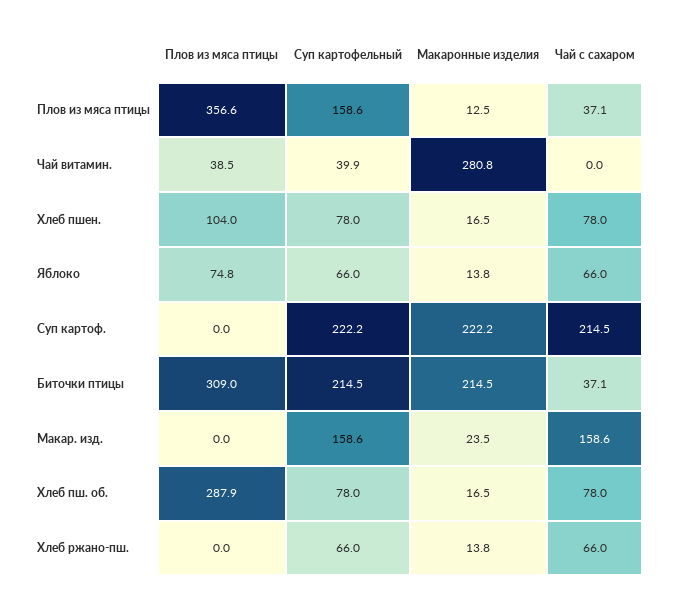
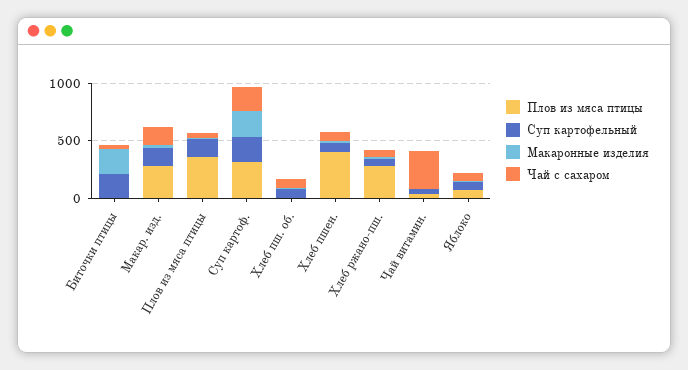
  {
    "Плов из мяса птицы": {
      "Плов из мяса птицы": 356.6,
      "Чай витамин.": 38.5,
-     "Хлеб пшен.": 104,
+     "Хлеб пшен.": 400,
      "Яблоко": 74.8,
-     "Суп картоф.": 0,
+     "Суп картоф.": 300,
-     "Биточки птицы": 309,
+     "Биточки птицы": 0,
-     "Макар. изд.": 0,
+     "Макар. изд.": 300,
-     "Хлеб пш. об.": 287.9,
+     "Хлеб пш. об.": 0,
-     "Хлеб ржано-пш.": 0
+     "Хлеб ржано-пш.": 300
    },
    "Суп картофельный": {
      "Плов из мяса птицы": 158.6,
      "Чай витамин.": 39.9,
      "Хлеб пшен.": 78,
      "Яблоко": 66,
      "Суп картоф.": 222.2,
      "Биточки птицы": 214.5,
      "Макар. изд.": 158.6,
      "Хлеб пш. об.": 78,
      "Хлеб ржано-пш.": 66
    },
    "Макаронные изделия": {
      "Плов из мяса птицы": 12.5,
-     "Чай витамин.": 280.8,
+     "Чай витамин.": 0,
      "Хлеб пшен.": 16.5,
      "Яблоко": 13.8,
      "Суп картоф.": 222.2,
      "Биточки птицы": 214.5,
      "Макар. изд.": 23.5,
      "Хлеб пш. об.": 16.5,
      "Хлеб ржано-пш.": 13.8
    },
    "Чай с сахаром": {
      "Плов из мяса птицы": 37.1,
-     "Чай витамин.": 0,
+     "Чай витамин.": 300,
      "Хлеб пшен.": 78,
      "Яблоко": 66,
      "Суп картоф.": 214.5,
      "Биточки птицы": 37.1,
      "Макар. изд.": 158.6,
      "Хлеб пш. об.": 78,
      "Хлеб ржано-пш.": 66
    }
  }

